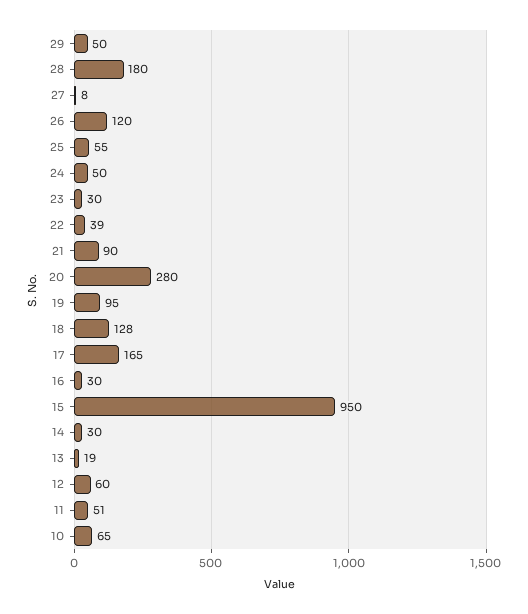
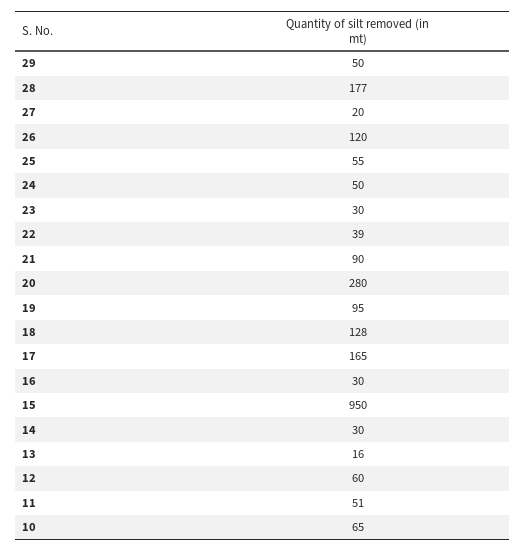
  {
    "29": 50,
-   "28": 180,
+   "28": 177,
-   "27": 8,
+   "27": 20,
    "26": 120,
    "25": 55,
    "24": 50,
    "23": 30,
    "22": 39,
    "21": 90,
    "20": 280,
    "19": 95,
    "18": 128,
    "17": 165,
    "16": 30,
    "15": 950,
    "14": 30,
-   "13": 19,
+   "13": 16,
    "12": 60,
    "11": 51,
    "10": 65
  }

